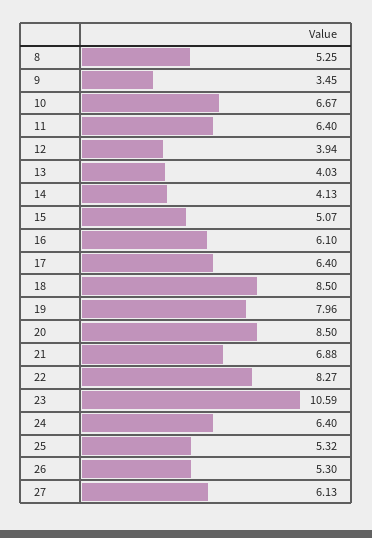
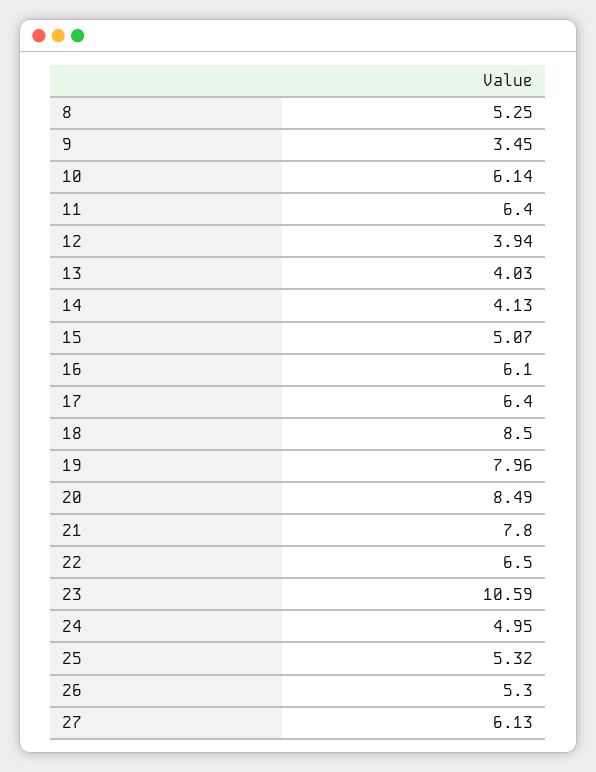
  {
    "8": 5.25,
    "9": 3.45,
-   "10": 6.67,
+   "10": 6.14,
    "11": 6.4,
    "12": 3.94,
    "13": 4.03,
    "14": 4.13,
    "15": 5.07,
    "16": 6.1,
    "17": 6.4,
    "18": 8.5,
    "19": 7.96,
-   "20": 8.5,
+   "20": 8.49,
-   "21": 6.88,
+   "21": 7.8,
-   "22": 8.27,
+   "22": 6.5,
    "23": 10.59,
-   "24": 6.4,
+   "24": 4.95,
    "25": 5.32,
    "26": 5.3,
    "27": 6.13
  }

